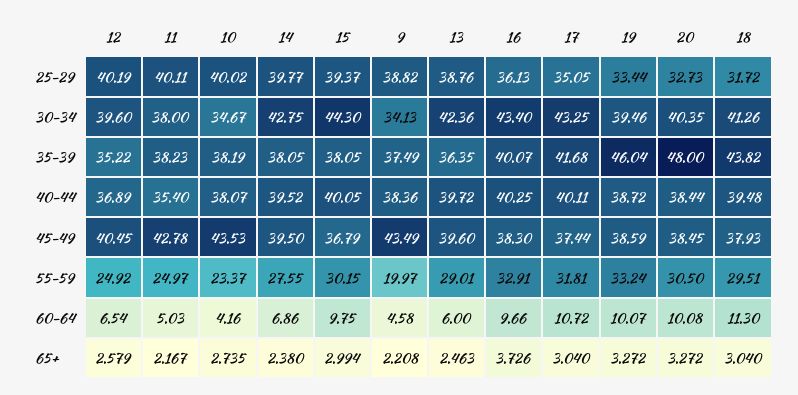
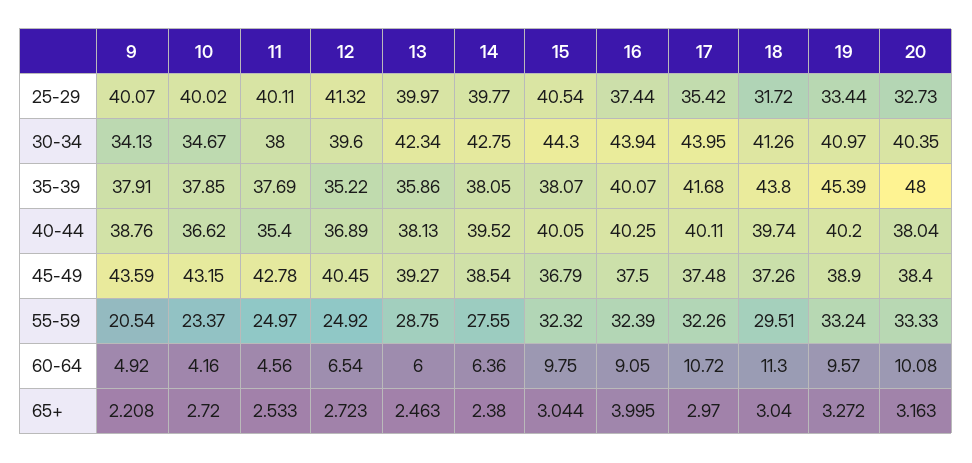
  {
    "12": {
-     "25-29": 40.19,
+     "25-29": 41.32,
      "30-34": 39.6,
      "35-39": 35.22,
      "40-44": 36.89,
      "45-49": 40.45,
      "55-59": 24.92,
      "60-64": 6.54,
-     "65+": 2.579
+     "65+": 2.723
    },
    "11": {
      "25-29": 40.11,
      "30-34": 38,
-     "35-39": 38.23,
+     "35-39": 37.69,
      "40-44": 35.4,
      "45-49": 42.78,
      "55-59": 24.97,
-     "60-64": 5.03,
+     "60-64": 4.56,
-     "65+": 2.167
+     "65+": 2.533
    },
    "10": {
      "25-29": 40.02,
      "30-34": 34.67,
-     "35-39": 38.19,
+     "35-39": 37.85,
-     "40-44": 38.07,
+     "40-44": 36.62,
-     "45-49": 43.53,
+     "45-49": 43.15,
      "55-59": 23.37,
      "60-64": 4.16,
-     "65+": 2.735
+     "65+": 2.72
    },
    "14": {
      "25-29": 39.77,
      "30-34": 42.75,
      "35-39": 38.05,
      "40-44": 39.52,
-     "45-49": 39.5,
+     "45-49": 38.54,
      "55-59": 27.55,
-     "60-64": 6.86,
+     "60-64": 6.36,
      "65+": 2.38
    },
    "15": {
-     "25-29": 39.37,
+     "25-29": 40.54,
      "30-34": 44.3,
-     "35-39": 38.05,
+     "35-39": 38.07,
      "40-44": 40.05,
      "45-49": 36.79,
-     "55-59": 30.15,
+     "55-59": 32.32,
      "60-64": 9.75,
-     "65+": 2.994
+     "65+": 3.044
    },
    "9": {
-     "25-29": 38.82,
+     "25-29": 40.07,
      "30-34": 34.13,
-     "35-39": 37.49,
+     "35-39": 37.91,
-     "40-44": 38.36,
+     "40-44": 38.76,
-     "45-49": 43.49,
+     "45-49": 43.59,
-     "55-59": 19.97,
+     "55-59": 20.54,
-     "60-64": 4.58,
+     "60-64": 4.92,
      "65+": 2.208
    },
    "13": {
-     "25-29": 38.76,
+     "25-29": 39.97,
-     "30-34": 42.36,
+     "30-34": 42.34,
-     "35-39": 36.35,
+     "35-39": 35.86,
-     "40-44": 39.72,
+     "40-44": 38.13,
-     "45-49": 39.6,
+     "45-49": 39.27,
-     "55-59": 29.01,
+     "55-59": 28.75,
      "60-64": 6,
      "65+": 2.463
    },
    "16": {
-     "25-29": 36.13,
+     "25-29": 37.44,
-     "30-34": 43.4,
+     "30-34": 43.94,
      "35-39": 40.07,
      "40-44": 40.25,
-     "45-49": 38.3,
+     "45-49": 37.5,
-     "55-59": 32.91,
+     "55-59": 32.39,
-     "60-64": 9.66,
+     "60-64": 9.05,
-     "65+": 3.726
+     "65+": 3.995
    },
    "17": {
-     "25-29": 35.05,
+     "25-29": 35.42,
-     "30-34": 43.25,
+     "30-34": 43.95,
      "35-39": 41.68,
      "40-44": 40.11,
-     "45-49": 37.44,
+     "45-49": 37.48,
-     "55-59": 31.81,
+     "55-59": 32.26,
      "60-64": 10.72,
-     "65+": 3.04
+     "65+": 2.97
    },
    "19": {
      "25-29": 33.44,
-     "30-34": 39.46,
+     "30-34": 40.97,
-     "35-39": 46.04,
+     "35-39": 45.39,
-     "40-44": 38.72,
+     "40-44": 40.2,
-     "45-49": 38.59,
+     "45-49": 38.9,
      "55-59": 33.24,
-     "60-64": 10.07,
+     "60-64": 9.57,
      "65+": 3.272
    },
    "20": {
      "25-29": 32.73,
      "30-34": 40.35,
      "35-39": 48,
-     "40-44": 38.44,
+     "40-44": 38.04,
-     "45-49": 38.45,
+     "45-49": 38.4,
-     "55-59": 30.5,
+     "55-59": 33.33,
      "60-64": 10.08,
-     "65+": 3.272
+     "65+": 3.163
    },
    "18": {
      "25-29": 31.72,
      "30-34": 41.26,
-     "35-39": 43.82,
+     "35-39": 43.8,
-     "40-44": 39.48,
+     "40-44": 39.74,
-     "45-49": 37.93,
+     "45-49": 37.26,
      "55-59": 29.51,
      "60-64": 11.3,
      "65+": 3.04
    }
  }

